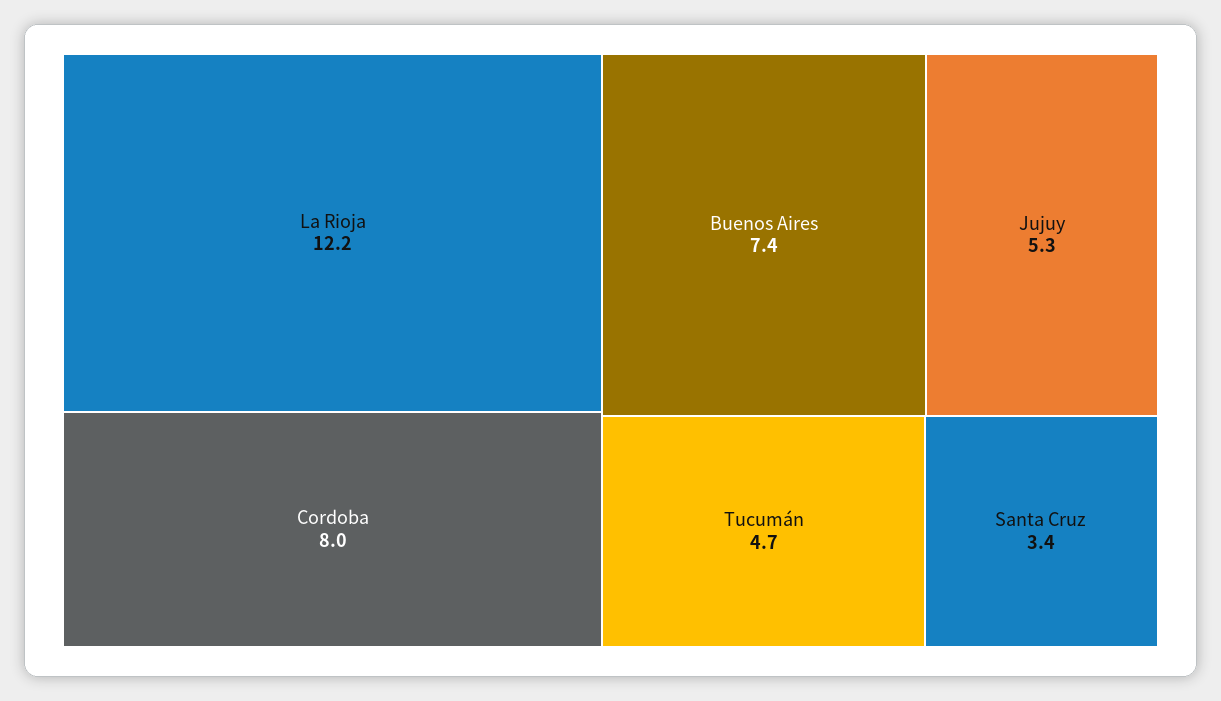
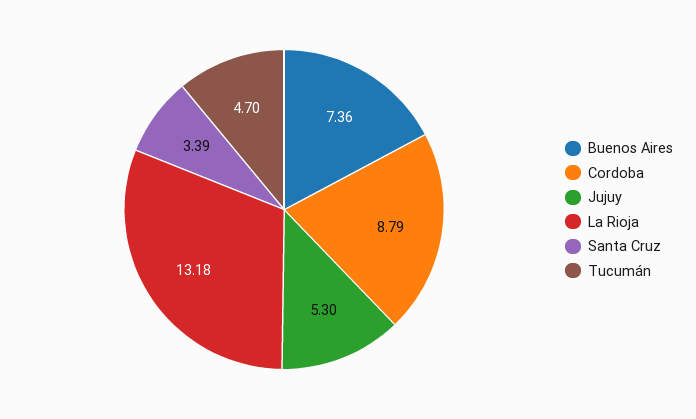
  {
-   "La Rioja": 12.2,
+   "La Rioja": 13.18,
-   "Cordoba": 8,
+   "Cordoba": 8.79,
    "Buenos Aires": 7.36,
    "Jujuy": 5.3,
    "Tucumán": 4.7,
    "Santa Cruz": 3.39
  }

